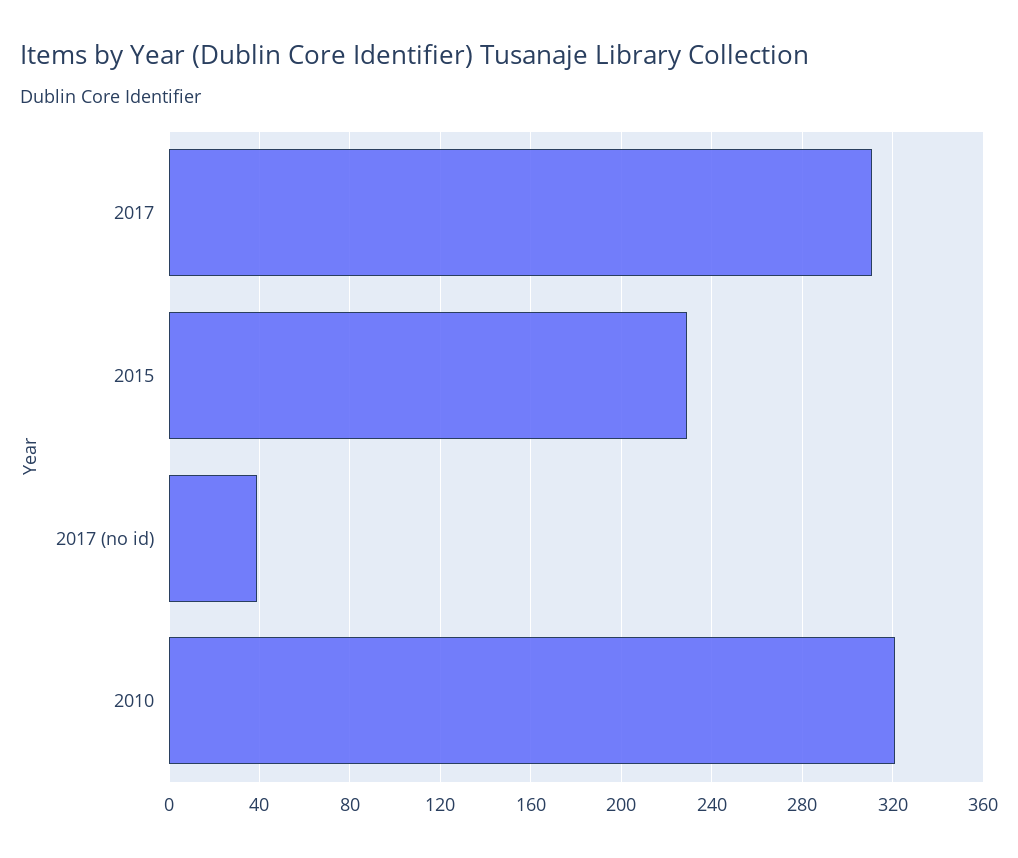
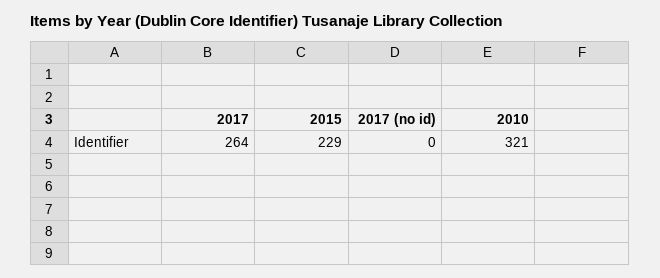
  {
-   "2017": 310,
+   "2017": 264,
    "2015": 229,
-   "2017 (no id)": 40,
+   "2017 (no id)": 0,
    "2010": 321
  }

